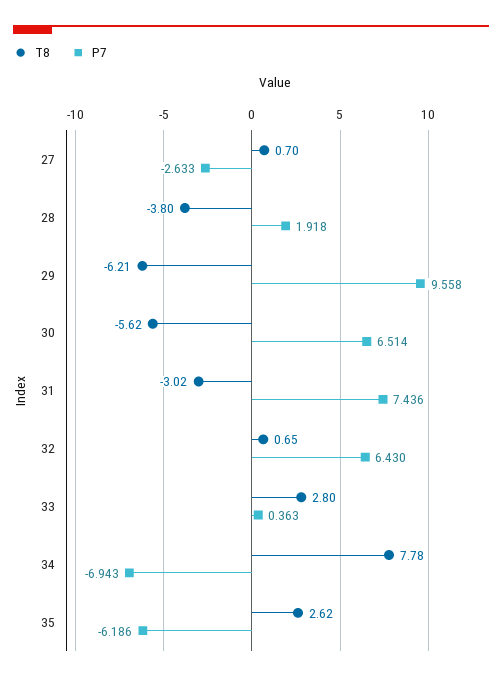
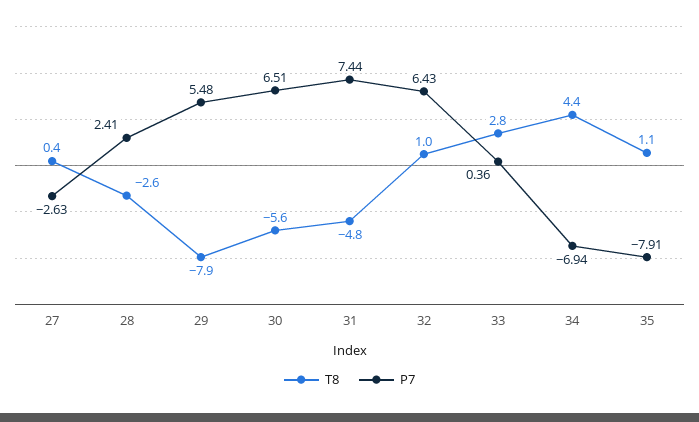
  {
    "T8": {
-     "27": 0.7,
+     "27": 0.4,
-     "28": -3.8,
+     "28": -2.6,
-     "29": -6.21,
+     "29": -7.9,
      "30": -5.62,
-     "31": -3.02,
+     "31": -4.8,
-     "32": 0.65,
+     "32": 1,
      "33": 2.8,
-     "34": 7.78,
+     "34": 4.4,
-     "35": 2.62
+     "35": 1.1
    },
    "P7": {
      "27": -2.633,
-     "28": 1.918,
+     "28": 2.41,
-     "29": 9.558,
+     "29": 5.48,
      "30": 6.514,
      "31": 7.436,
      "32": 6.43,
      "33": 0.363,
      "34": -6.943,
-     "35": -6.186
+     "35": -7.91
    }
  }

